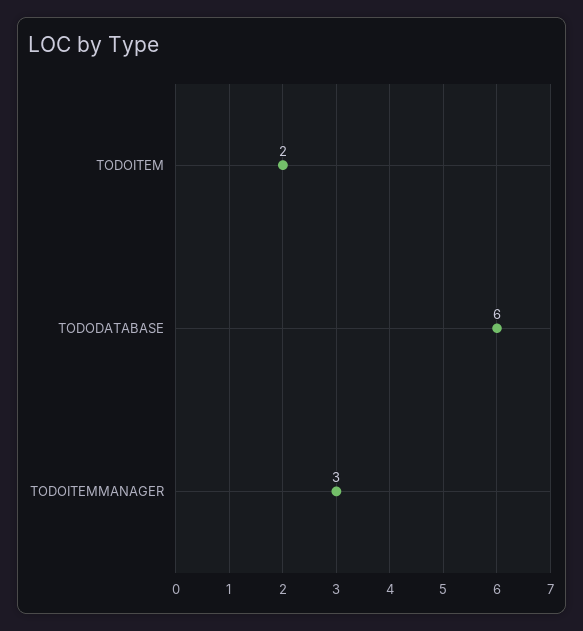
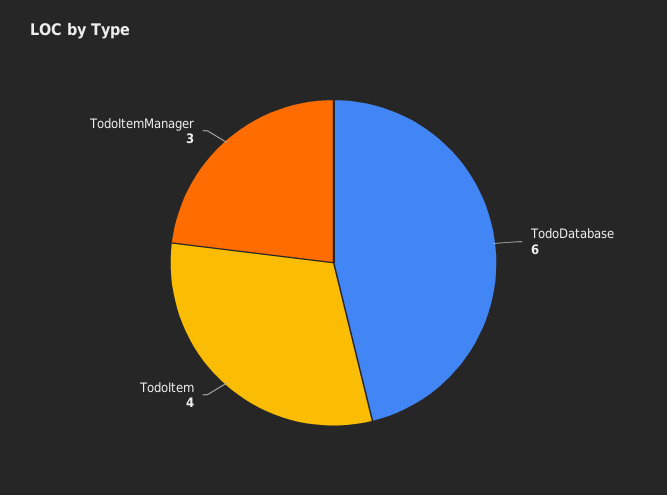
  {
-   "TODOITEM": 2,
+   "TODOITEM": 4,
    "TODODATABASE": 6,
    "TODOITEMMANAGER": 3
  }

